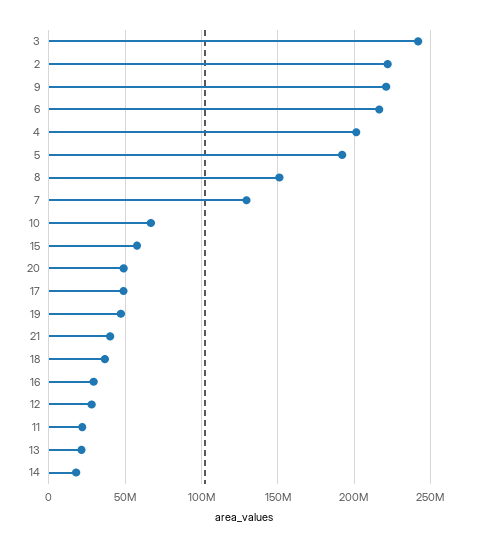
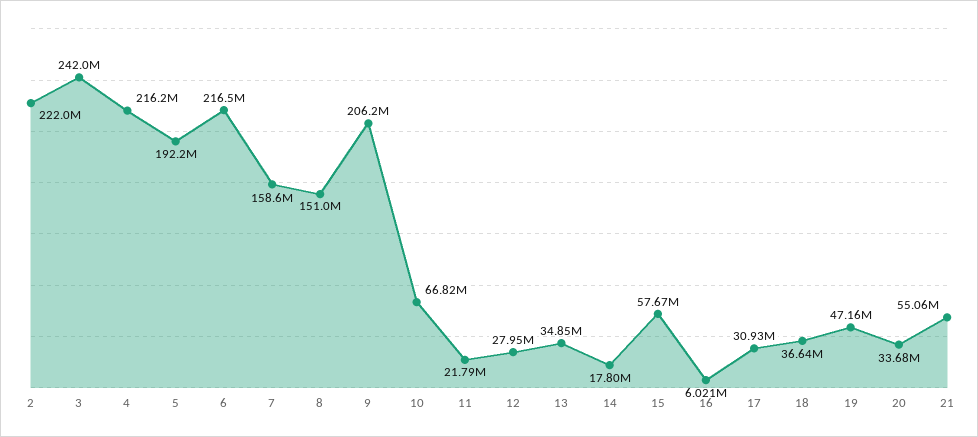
  {
    "3": 242000000,
    "2": 222000000,
-   "9": 220000000,
+   "9": 206200000,
    "6": 216500000,
-   "4": 200000000,
+   "4": 216200000,
    "5": 192200000,
    "8": 151000000,
-   "7": 130000000,
+   "7": 158600000,
    "10": 66820000,
    "15": 57670000,
-   "20": 50000000,
+   "20": 33680000,
-   "17": 50000000,
+   "17": 30930000,
    "19": 47160000,
-   "21": 40000000,
+   "21": 55060000,
    "18": 36640000,
-   "16": 30000000,
+   "16": 6021000,
    "12": 27950000,
    "11": 21790000,
-   "13": 20000000,
+   "13": 34850000,
    "14": 17800000
  }

